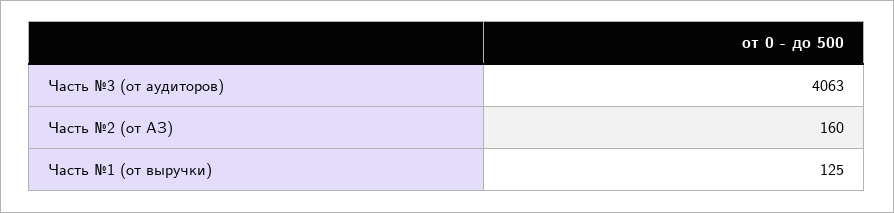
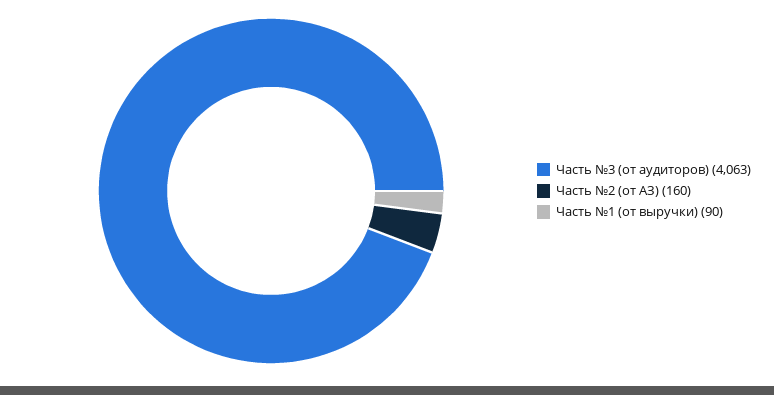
  {
    "Часть №3 (от аудиторов)": 4063,
    "Часть №2 (от АЗ)": 160,
-   "Часть №1 (от выручки)": 125
+   "Часть №1 (от выручки)": 90
  }

